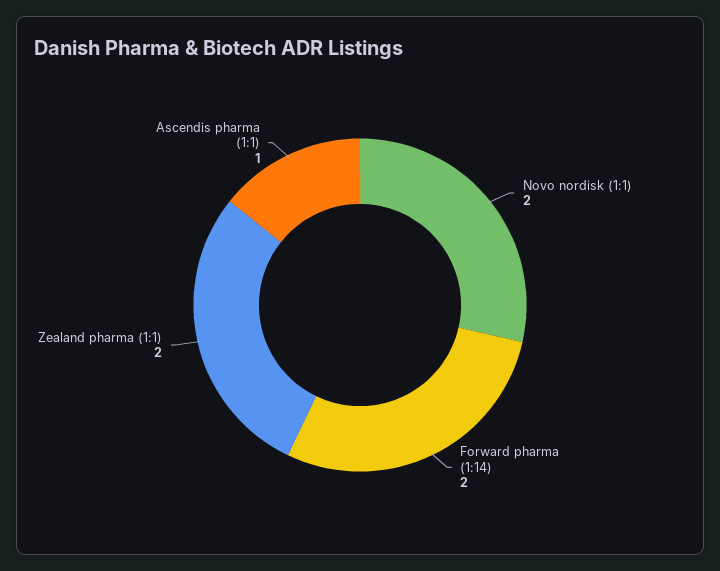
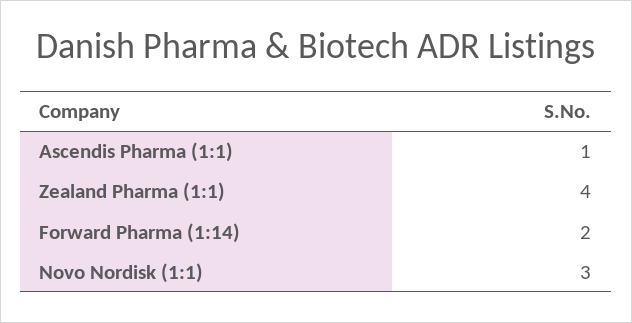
  {
-   "Novo nordisk (1:1)": 2,
+   "Novo nordisk (1:1)": 3,
    "Forward pharma (1:14)": 2,
-   "Zealand pharma (1:1)": 2,
+   "Zealand pharma (1:1)": 4,
    "Ascendis pharma (1:1)": 1
  }

